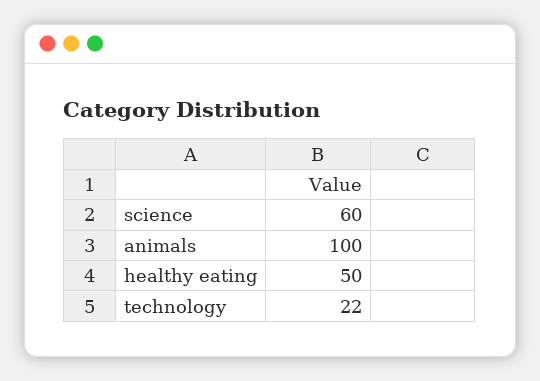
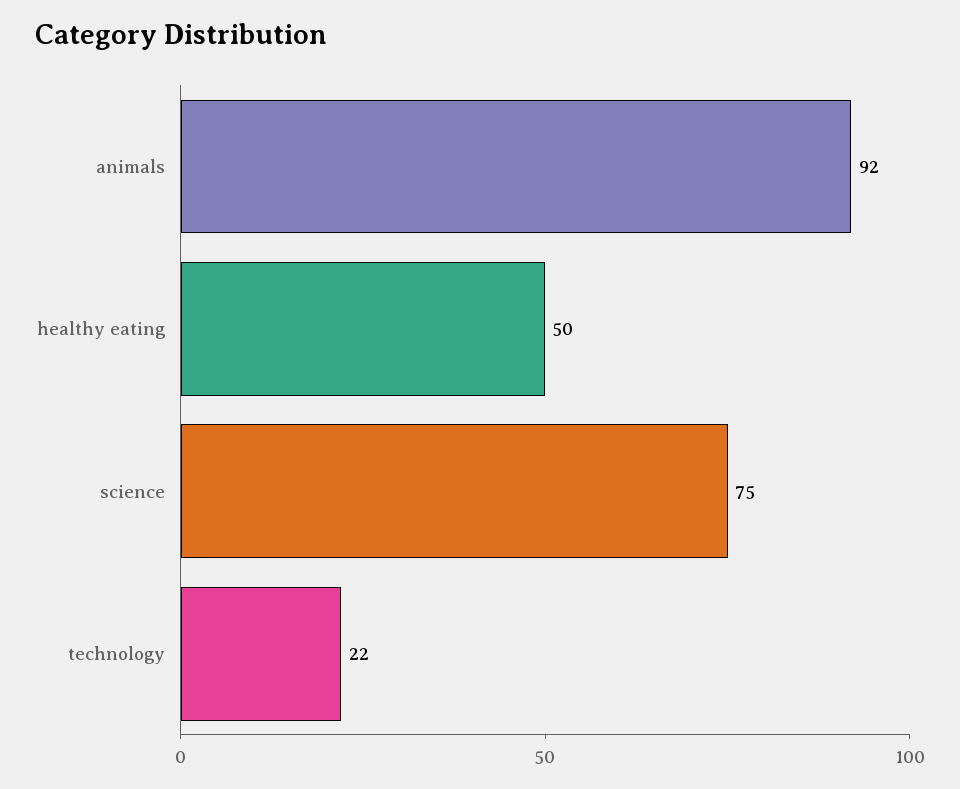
  {
-   "science": 60,
+   "science": 75,
-   "animals": 100,
+   "animals": 92,
    "healthy eating": 50,
    "technology": 22
  }

